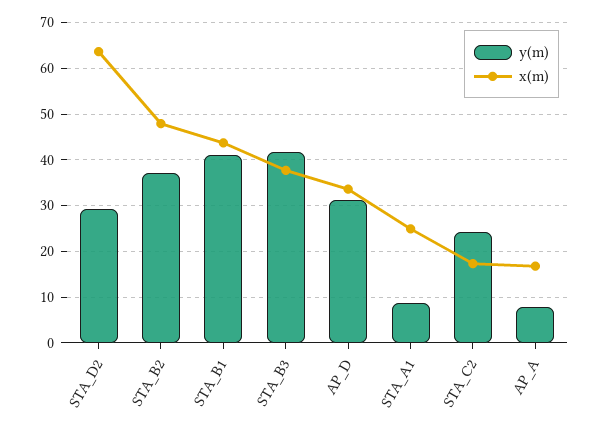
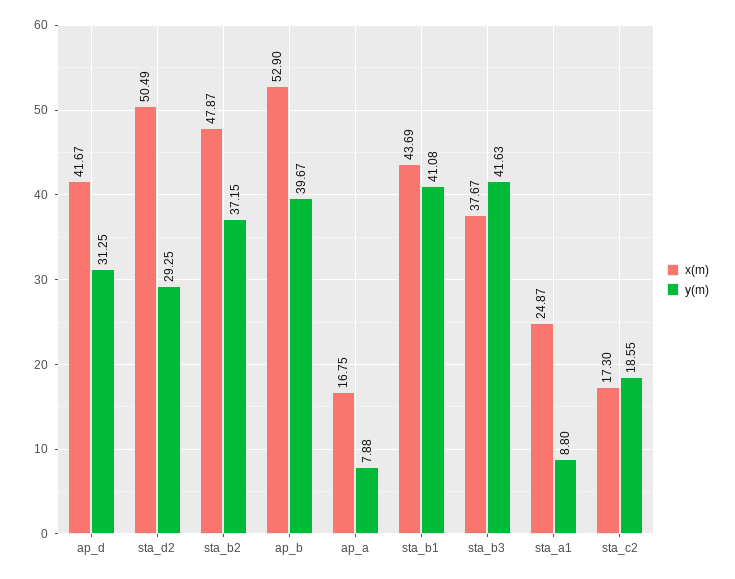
  {
    "y(m)": {
      "STA_D2": 29.25,
      "STA_B2": 37.15,
      "STA_B1": 41.08,
      "STA_B3": 41.63,
      "AP_D": 31.25,
      "STA_A1": 8.8,
-     "STA_C2": 24,
+     "STA_C2": 18.55,
-     "AP_A": 7.88
+     "AP_A": 7.88,
+     "ap_b": 39.67
    },
    "x(m)": {
-     "STA_D2": 64,
+     "STA_D2": 50.49,
      "STA_B2": 47.87,
      "STA_B1": 43.69,
      "STA_B3": 37.67,
-     "AP_D": 34,
+     "AP_D": 41.67,
      "STA_A1": 24.87,
      "STA_C2": 17.3,
-     "AP_A": 16.75
+     "AP_A": 16.75,
+     "ap_b": 52.9
    }
  }

